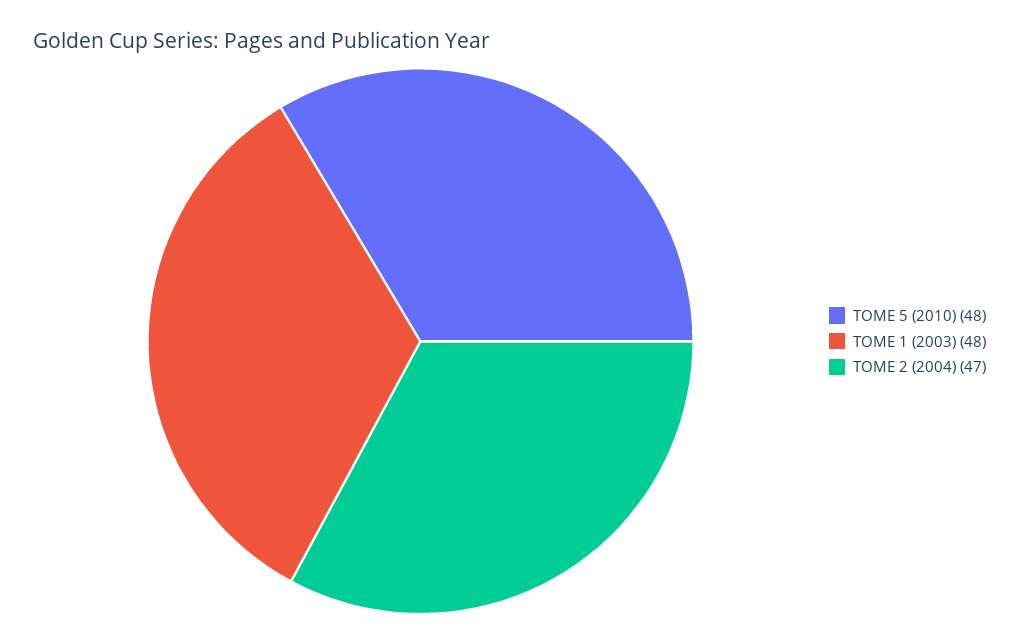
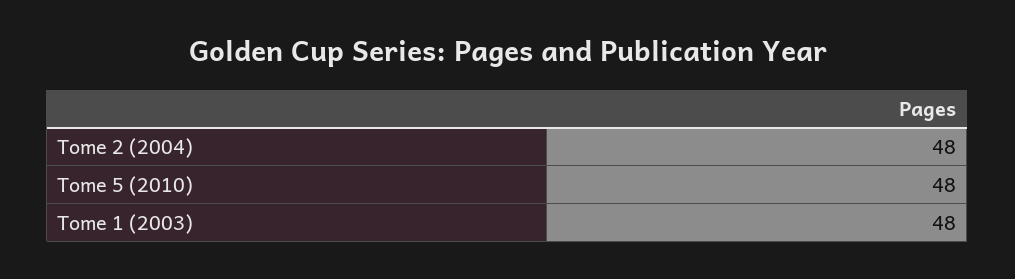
  {
    "TOME 5 (2010)": 48,
    "TOME 1 (2003)": 48,
-   "TOME 2 (2004)": 47
+   "TOME 2 (2004)": 48
  }

